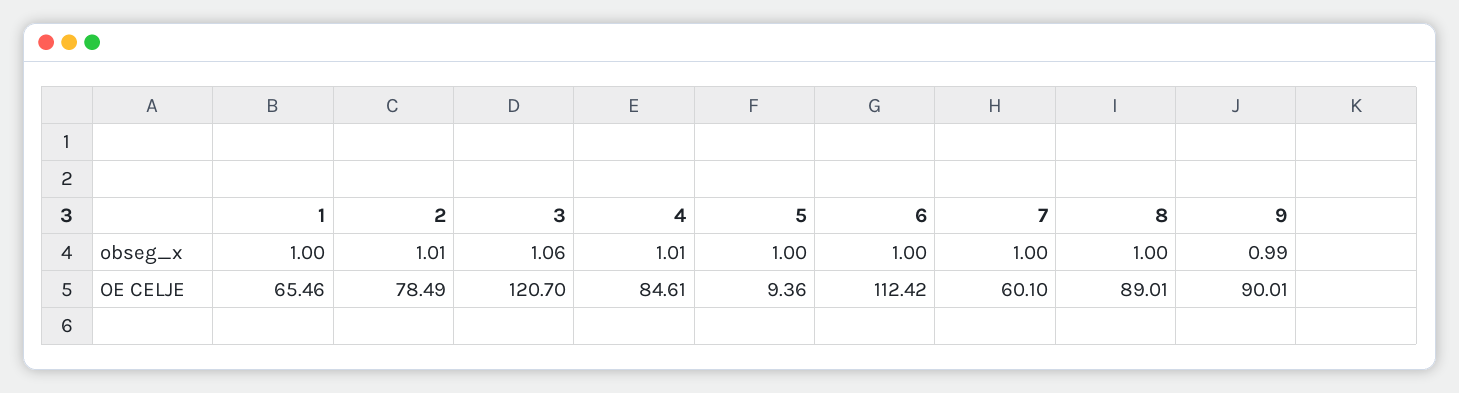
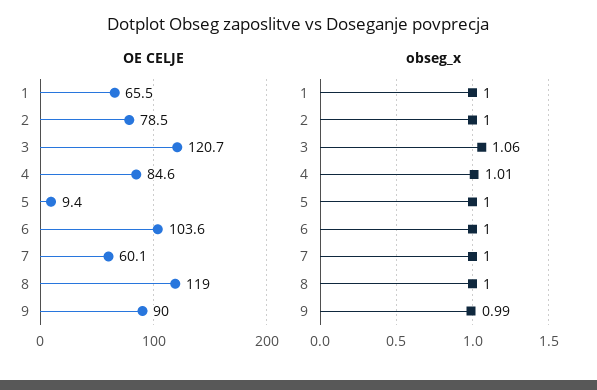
  {
    "obseg_x": {
      "1": 1,
-     "2": 1.01,
+     "2": 1,
      "3": 1.06,
      "4": 1.01,
      "5": 1,
      "6": 1,
      "7": 1,
      "8": 1,
      "9": 0.99
    },
    "OE CELJE": {
      "1": 65.46,
      "2": 78.49,
      "3": 120.7,
      "4": 84.61,
      "5": 9.36,
-     "6": 112.42,
+     "6": 103.6,
      "7": 60.1,
-     "8": 89.01,
+     "8": 119,
      "9": 90.01
    }
  }

